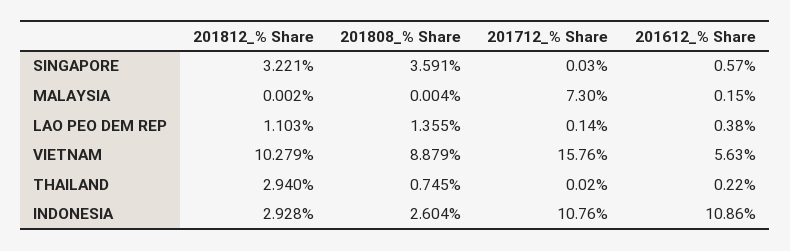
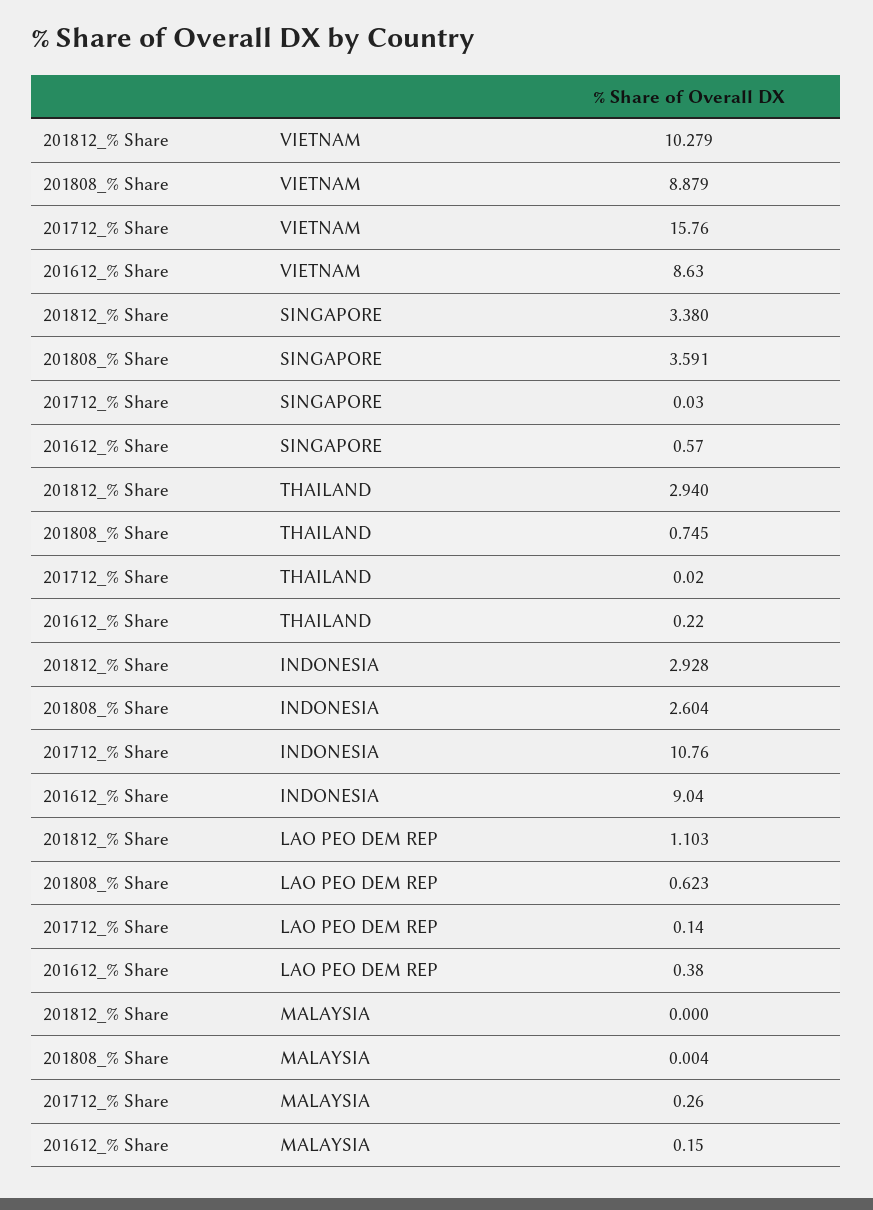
  {
    "201812_% Share": {
-     "SINGAPORE": 3.221,
+     "SINGAPORE": 3.38,
-     "MALAYSIA": 0.002,
+     "MALAYSIA": 0,
      "LAO PEO DEM REP": 1.103,
      "VIETNAM": 10.279,
      "THAILAND": 2.94,
      "INDONESIA": 2.928
    },
    "201808_% Share": {
      "SINGAPORE": 3.591,
      "MALAYSIA": 0.004,
-     "LAO PEO DEM REP": 1.355,
+     "LAO PEO DEM REP": 0.623,
      "VIETNAM": 8.879,
      "THAILAND": 0.745,
      "INDONESIA": 2.604
    },
    "201712_% Share": {
      "SINGAPORE": 0.03,
-     "MALAYSIA": 7.3,
+     "MALAYSIA": 0.26,
      "LAO PEO DEM REP": 0.14,
      "VIETNAM": 15.76,
      "THAILAND": 0.02,
      "INDONESIA": 10.76
    },
    "201612_% Share": {
      "SINGAPORE": 0.57,
      "MALAYSIA": 0.15,
      "LAO PEO DEM REP": 0.38,
-     "VIETNAM": 5.63,
+     "VIETNAM": 8.63,
      "THAILAND": 0.22,
-     "INDONESIA": 10.86
+     "INDONESIA": 9.04
    }
  }

